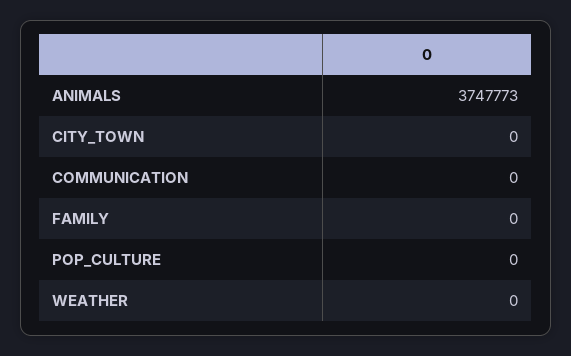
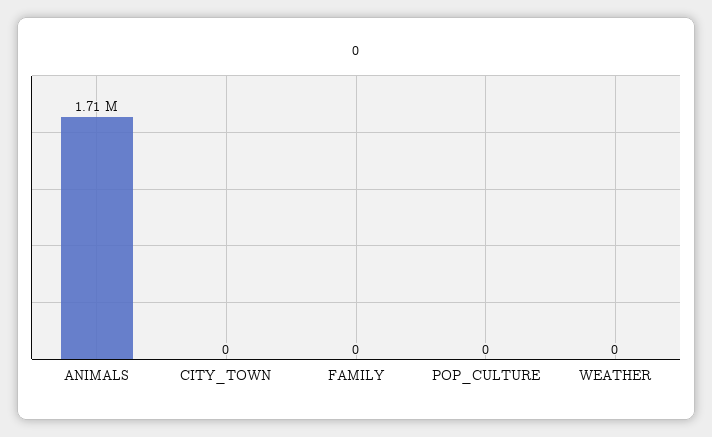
  {
-   "ANIMALS": 3747773,
+   "ANIMALS": 1710000,
    "CITY_TOWN": 0,
-   "COMMUNICATION": 0,
    "FAMILY": 0,
    "POP_CULTURE": 0,
    "WEATHER": 0
  }

